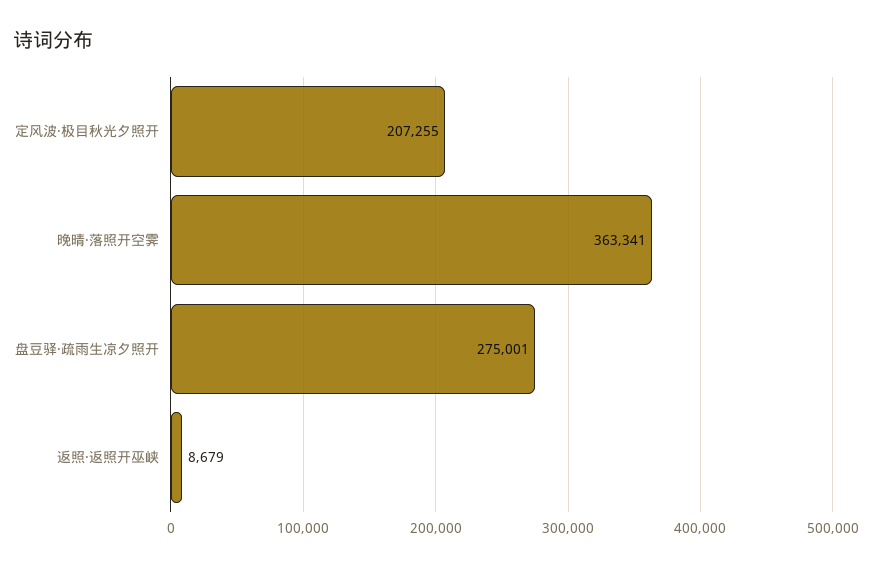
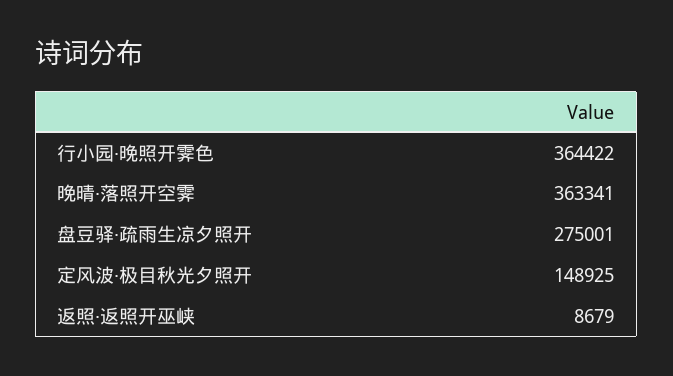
  {
-   "定风波·极目秋光夕照开": 207255,
+   "定风波·极目秋光夕照开": 148925,
    "晚晴·落照开空霁": 363341,
    "盘豆驿·疏雨生凉夕照开": 275001,
-   "返照·返照开巫峡": 8679
+   "返照·返照开巫峡": 8679,
+   "行小园·晚照开霁色": 364422
  }

